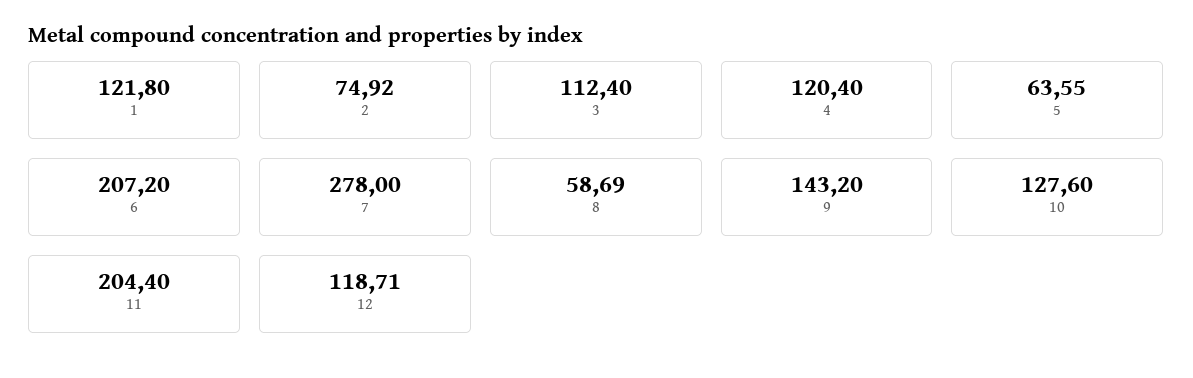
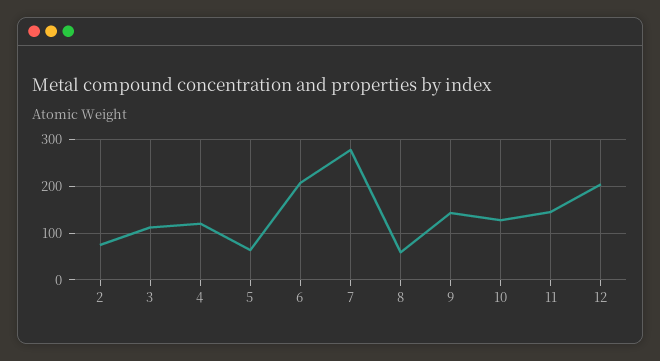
  {
-   "1": 121.8,
    "2": 74.92,
    "3": 112.4,
    "4": 120.4,
    "5": 63.55,
    "6": 207.2,
    "7": 278,
    "8": 58.69,
    "9": 143.2,
    "10": 127.6,
-   "11": 204.4,
+   "11": 140,
-   "12": 118.71
+   "12": 200
  }

